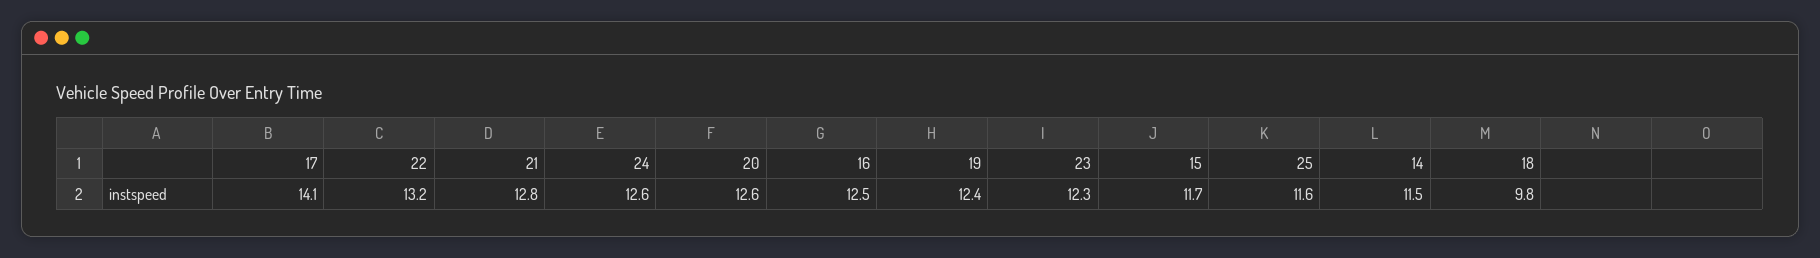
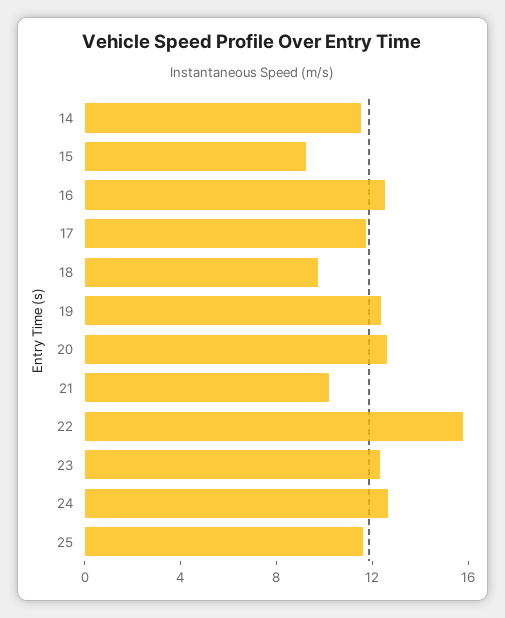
  {
-   "17": 14.1,
+   "17": 12,
-   "22": 13.2,
+   "22": 16,
-   "21": 12.8,
+   "21": 10,
    "24": 12.6,
    "20": 12.6,
    "16": 12.5,
    "19": 12.4,
    "23": 12.3,
-   "15": 11.7,
+   "15": 9,
    "25": 11.6,
    "14": 11.5,
    "18": 9.8
  }

